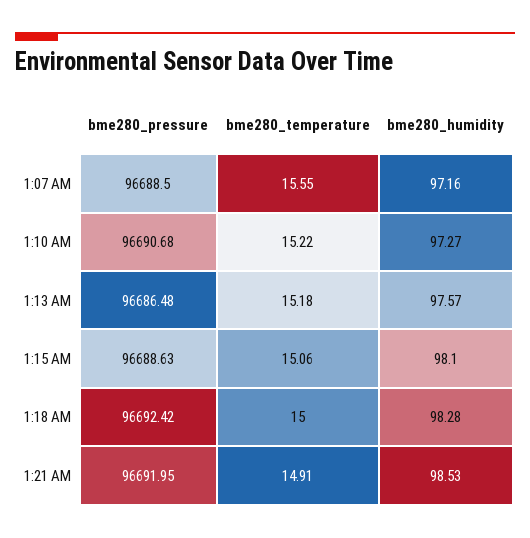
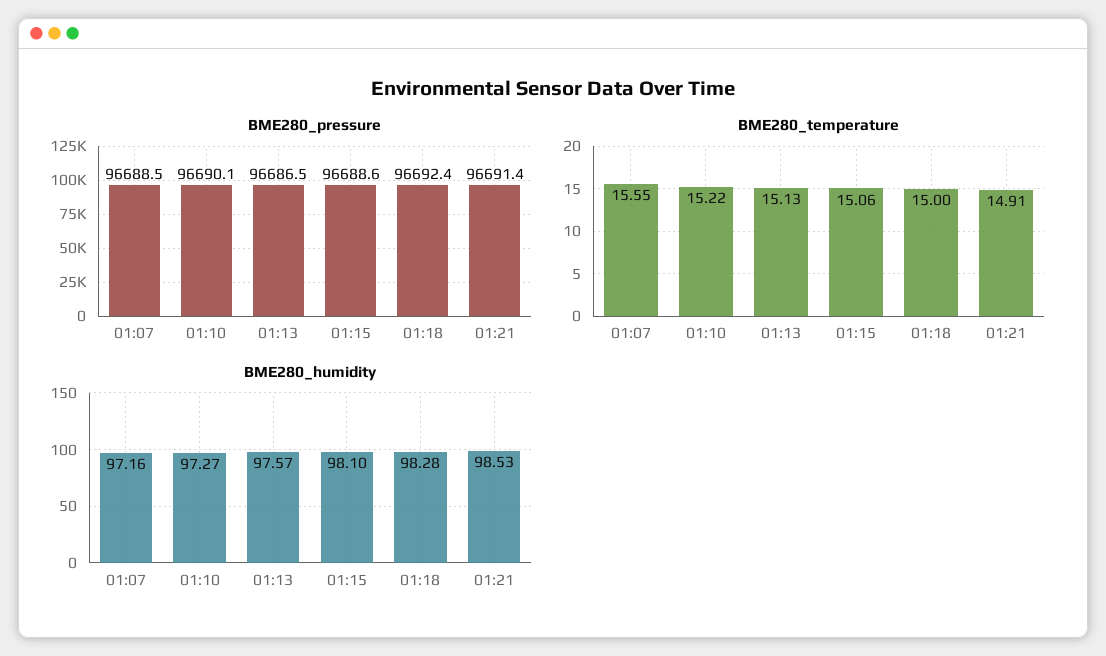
  {
    "bme280_pressure": {
      "1:07 AM": 96688.5,
-     "1:10 AM": 96690.68,
+     "1:10 AM": 96690.1,
      "1:13 AM": 96686.48,
      "1:15 AM": 96688.63,
      "1:18 AM": 96692.42,
-     "1:21 AM": 96691.95
+     "1:21 AM": 96691.4
    },
    "bme280_temperature": {
      "1:07 AM": 15.55,
      "1:10 AM": 15.22,
-     "1:13 AM": 15.18,
+     "1:13 AM": 15.13,
      "1:15 AM": 15.06,
      "1:18 AM": 15,
      "1:21 AM": 14.91
    },
    "bme280_humidity": {
      "1:07 AM": 97.16,
      "1:10 AM": 97.27,
      "1:13 AM": 97.57,
      "1:15 AM": 98.1,
      "1:18 AM": 98.28,
      "1:21 AM": 98.53
    }
  }

